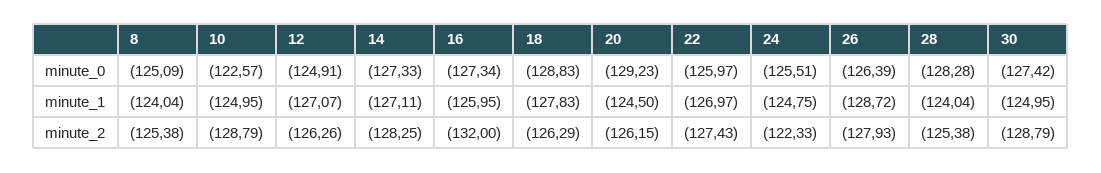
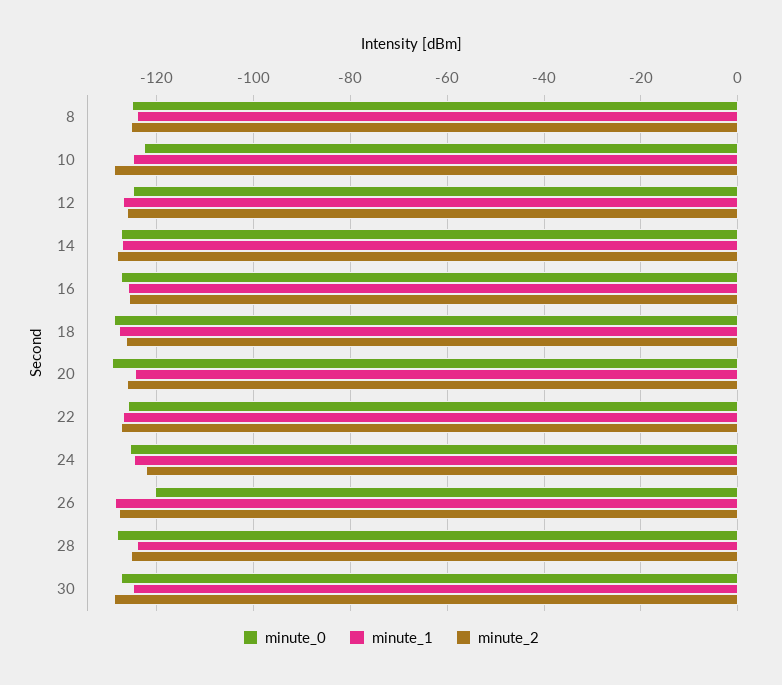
  {
    "minute_0": {
      "8": -125.09,
      "10": -122.57,
      "12": -124.91,
      "14": -127.33,
      "16": -127.34,
      "18": -128.83,
      "20": -129.23,
      "22": -125.97,
      "24": -125.51,
-     "26": -126.39,
+     "26": -120,
      "28": -128.28,
      "30": -127.42
    },
    "minute_1": {
      "8": -124.04,
      "10": -124.95,
      "12": -127.07,
      "14": -127.11,
      "16": -125.95,
      "18": -127.83,
      "20": -124.5,
      "22": -126.97,
      "24": -124.75,
      "26": -128.72,
      "28": -124.04,
      "30": -124.95
    },
    "minute_2": {
      "8": -125.38,
      "10": -128.79,
      "12": -126.26,
      "14": -128.25,
-     "16": -132,
+     "16": -126,
      "18": -126.29,
      "20": -126.15,
      "22": -127.43,
      "24": -122.33,
      "26": -127.93,
      "28": -125.38,
      "30": -128.79
    }
  }

